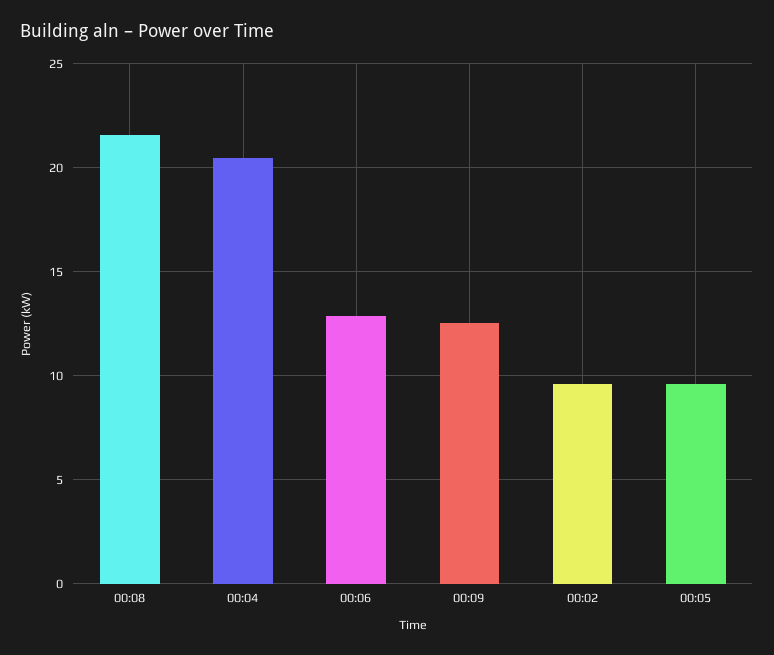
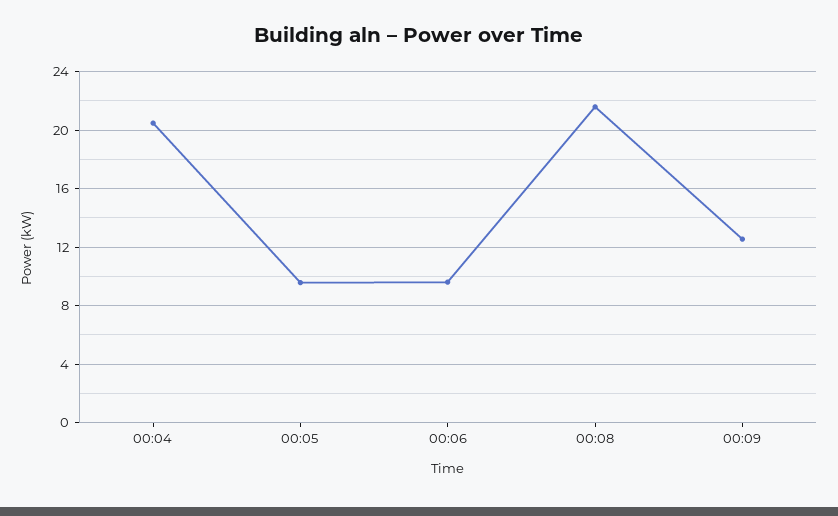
  {
    "00:08": 21.5,
    "00:04": 20.5,
-   "00:06": 13,
+   "00:06": 9.5,
    "00:09": 12.5,
-   "00:02": 9.5,
    "00:05": 9.5
  }

